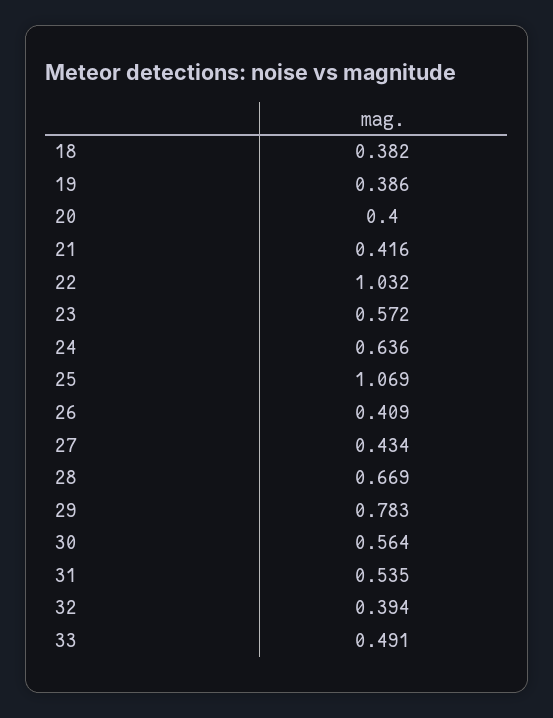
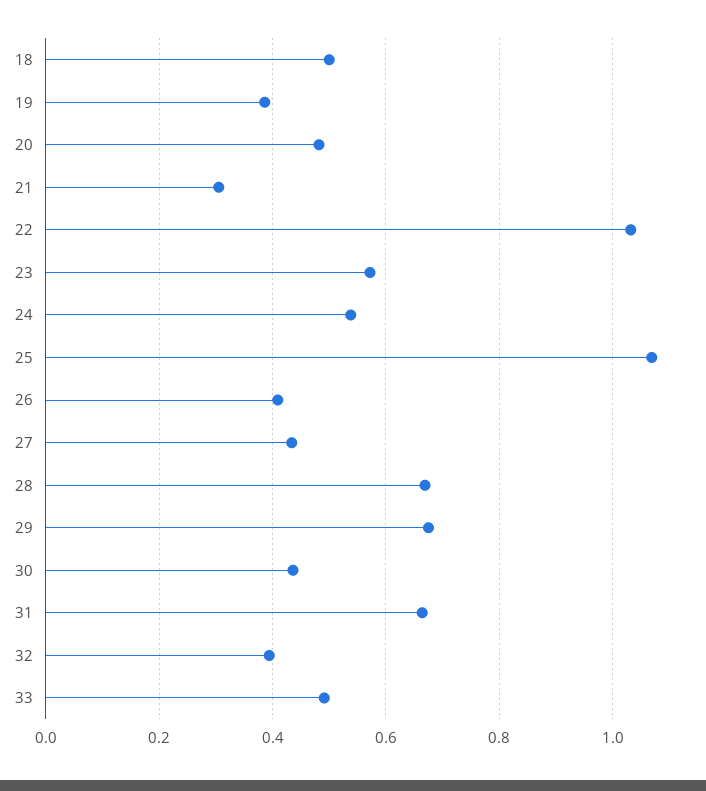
  {
-   "18": 0.382,
+   "18": 0.5,
    "19": 0.386,
-   "20": 0.4,
+   "20": 0.48,
-   "21": 0.416,
+   "21": 0.3,
    "22": 1.032,
    "23": 0.572,
-   "24": 0.636,
+   "24": 0.54,
    "25": 1.069,
    "26": 0.409,
    "27": 0.434,
    "28": 0.669,
-   "29": 0.783,
+   "29": 0.68,
-   "30": 0.564,
+   "30": 0.44,
-   "31": 0.535,
+   "31": 0.66,
    "32": 0.394,
    "33": 0.491
  }

